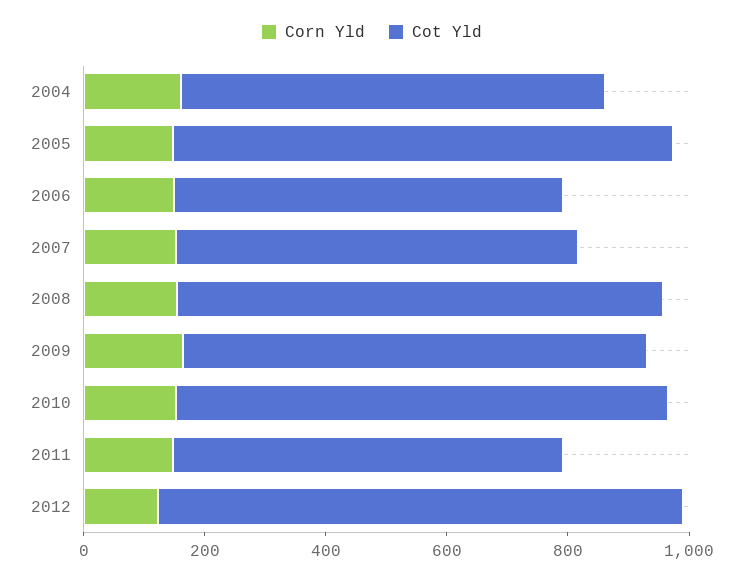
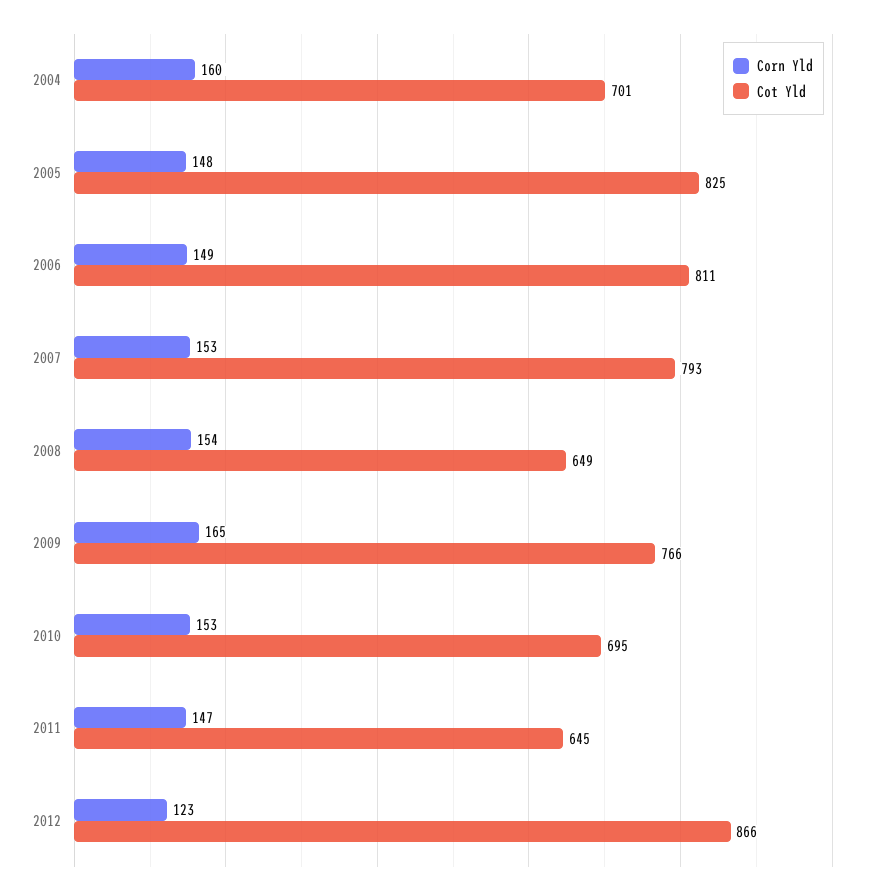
  {
    "Corn Yld": {
      "2004": 160,
      "2005": 148,
      "2006": 149,
      "2007": 153,
      "2008": 154,
      "2009": 165,
      "2010": 153,
      "2011": 147,
      "2012": 123
    },
    "Cot Yld": {
      "2004": 701,
      "2005": 825,
-     "2006": 650,
+     "2006": 811,
-     "2007": 650,
+     "2007": 793,
-     "2008": 800,
+     "2008": 649,
      "2009": 766,
-     "2010": 800,
+     "2010": 695,
      "2011": 645,
      "2012": 866
    }
  }

